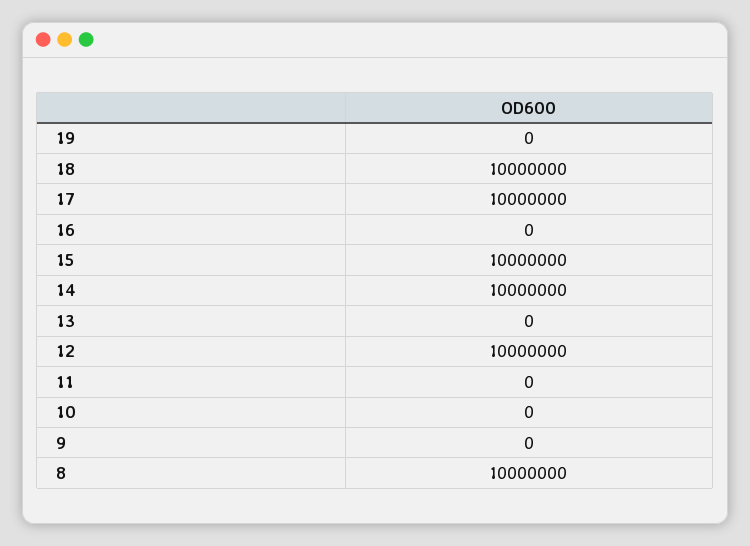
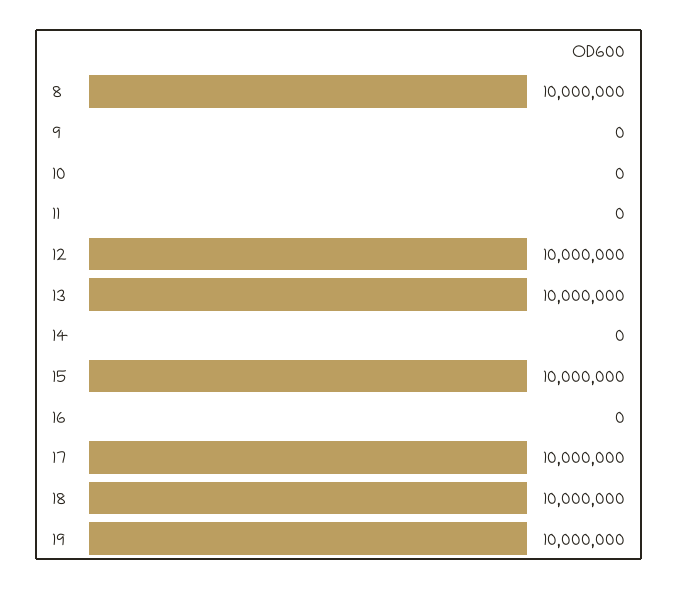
  {
-   "19": 0,
+   "19": 10000000,
    "18": 10000000,
    "17": 10000000,
    "16": 0,
    "15": 10000000,
-   "14": 10000000,
+   "14": 0,
-   "13": 0,
+   "13": 10000000,
    "12": 10000000,
    "11": 0,
    "10": 0,
    "9": 0,
    "8": 10000000
  }

